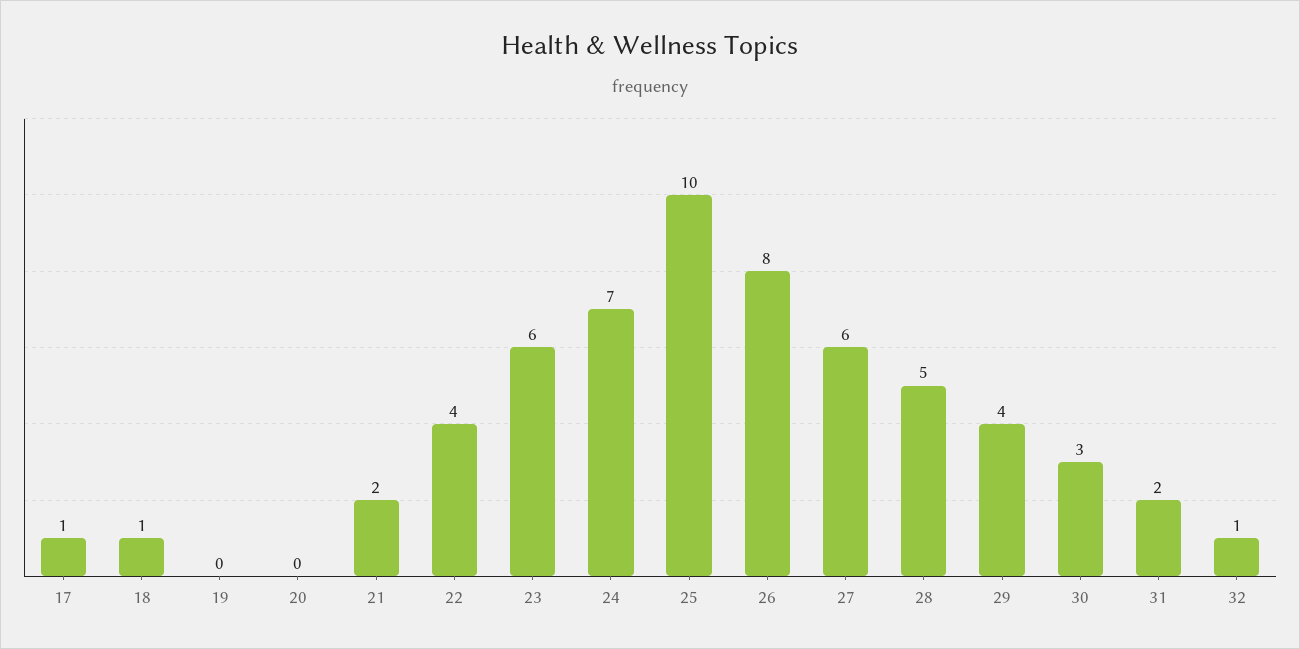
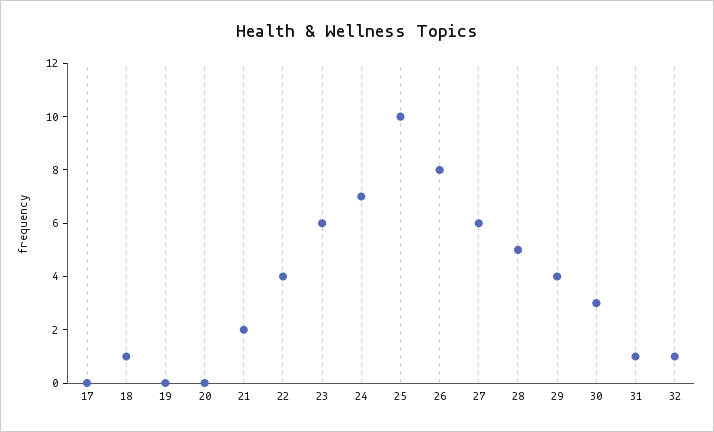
  {
-   "17": 1,
+   "17": 0,
    "18": 1,
    "19": 0,
    "20": 0,
    "21": 2,
    "22": 4,
    "23": 6,
    "24": 7,
    "25": 10,
    "26": 8,
    "27": 6,
    "28": 5,
    "29": 4,
    "30": 3,
-   "31": 2,
+   "31": 1,
    "32": 1
  }

